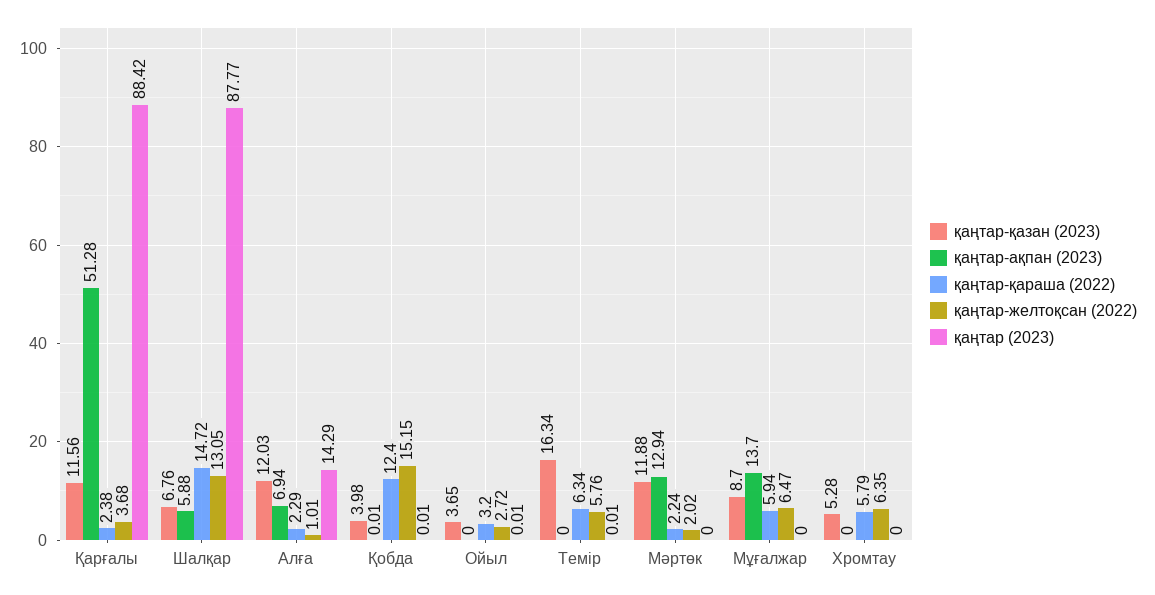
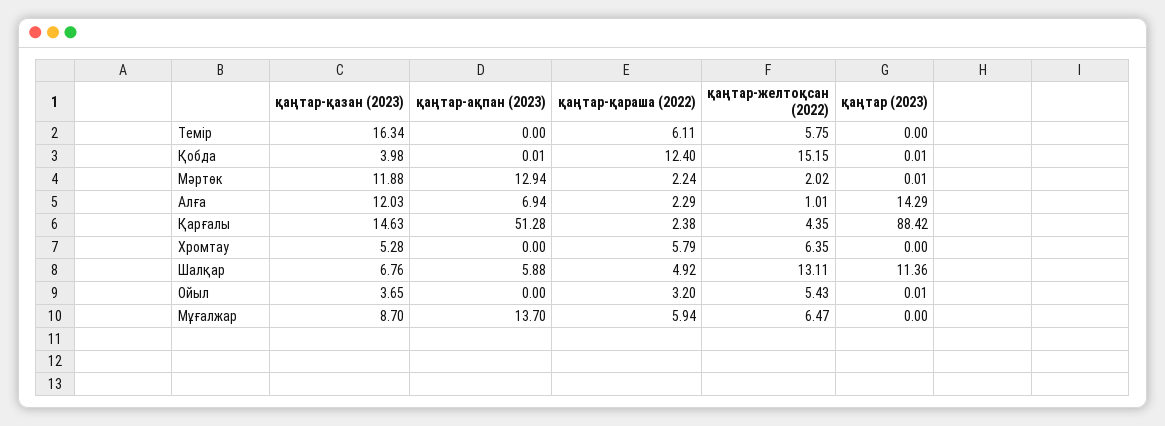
  {
    "қаңтар-қазан (2023)": {
-     "Қарғалы": 11.56,
+     "Қарғалы": 14.63,
      "Шалқар": 6.76,
      "Алға": 12.03,
      "Қобда": 3.98,
      "Ойыл": 3.65,
      "Темір": 16.34,
      "Мәртөк": 11.88,
      "Мұғалжар": 8.7,
      "Хромтау": 5.28
    },
    "қаңтар-ақпан (2023)": {
      "Қарғалы": 51.28,
      "Шалқар": 5.88,
      "Алға": 6.94,
      "Қобда": 0.01,
      "Ойыл": 0,
      "Темір": 0,
      "Мәртөк": 12.94,
      "Мұғалжар": 13.7,
      "Хромтау": 0
    },
    "қаңтар-қараша (2022)": {
      "Қарғалы": 2.38,
-     "Шалқар": 14.72,
+     "Шалқар": 4.92,
      "Алға": 2.29,
      "Қобда": 12.4,
      "Ойыл": 3.2,
-     "Темір": 6.34,
+     "Темір": 6.11,
      "Мәртөк": 2.24,
      "Мұғалжар": 5.94,
      "Хромтау": 5.79
    },
    "қаңтар-желтоқсан (2022)": {
-     "Қарғалы": 3.68,
+     "Қарғалы": 4.35,
-     "Шалқар": 13.05,
+     "Шалқар": 13.11,
      "Алға": 1.01,
      "Қобда": 15.15,
-     "Ойыл": 2.72,
+     "Ойыл": 5.43,
-     "Темір": 5.76,
+     "Темір": 5.75,
      "Мәртөк": 2.02,
      "Мұғалжар": 6.47,
      "Хромтау": 6.35
    },
    "қаңтар (2023)": {
      "Қарғалы": 88.42,
-     "Шалқар": 87.77,
+     "Шалқар": 11.36,
      "Алға": 14.29,
      "Қобда": 0.01,
      "Ойыл": 0.01,
-     "Темір": 0.01,
+     "Темір": 0,
-     "Мәртөк": 0,
+     "Мәртөк": 0.01,
      "Мұғалжар": 0,
      "Хромтау": 0
    }
  }

